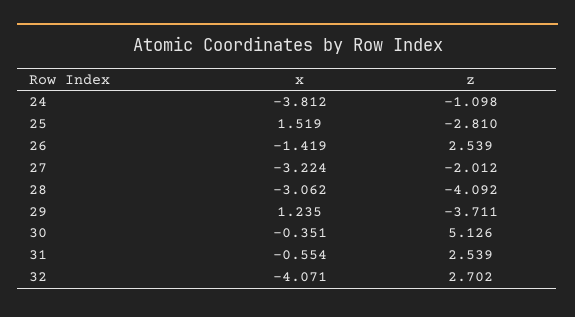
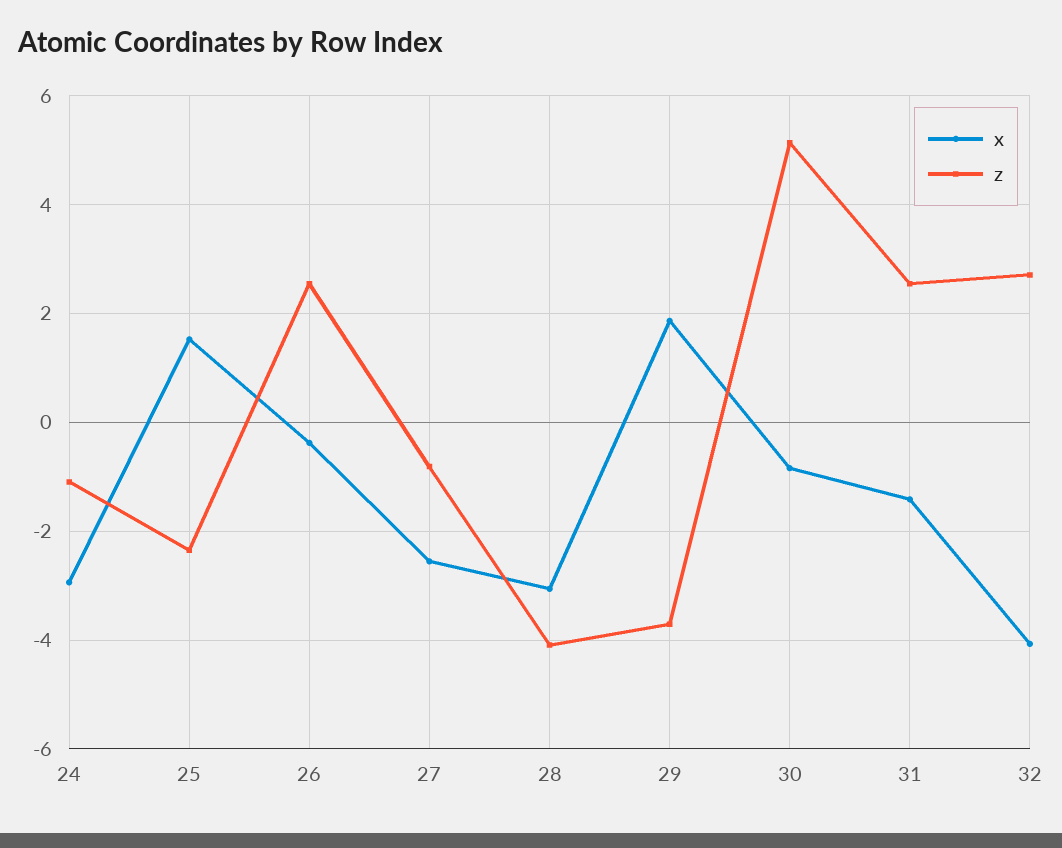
  {
    "x": {
-     "24": -3.812,
+     "24": -3,
      "25": 1.519,
-     "26": -1.419,
+     "26": -0.4,
-     "27": -3.224,
+     "27": -2.6,
      "28": -3.062,
-     "29": 1.235,
+     "29": 1.8,
-     "30": -0.351,
+     "30": -0.8,
-     "31": -0.554,
+     "31": -1.4,
      "32": -4.071
    },
    "z": {
      "24": -1.098,
-     "25": -2.81,
+     "25": -2.4,
      "26": 2.539,
-     "27": -2.012,
+     "27": -0.8,
      "28": -4.092,
      "29": -3.711,
      "30": 5.126,
      "31": 2.539,
      "32": 2.702
    }
  }

